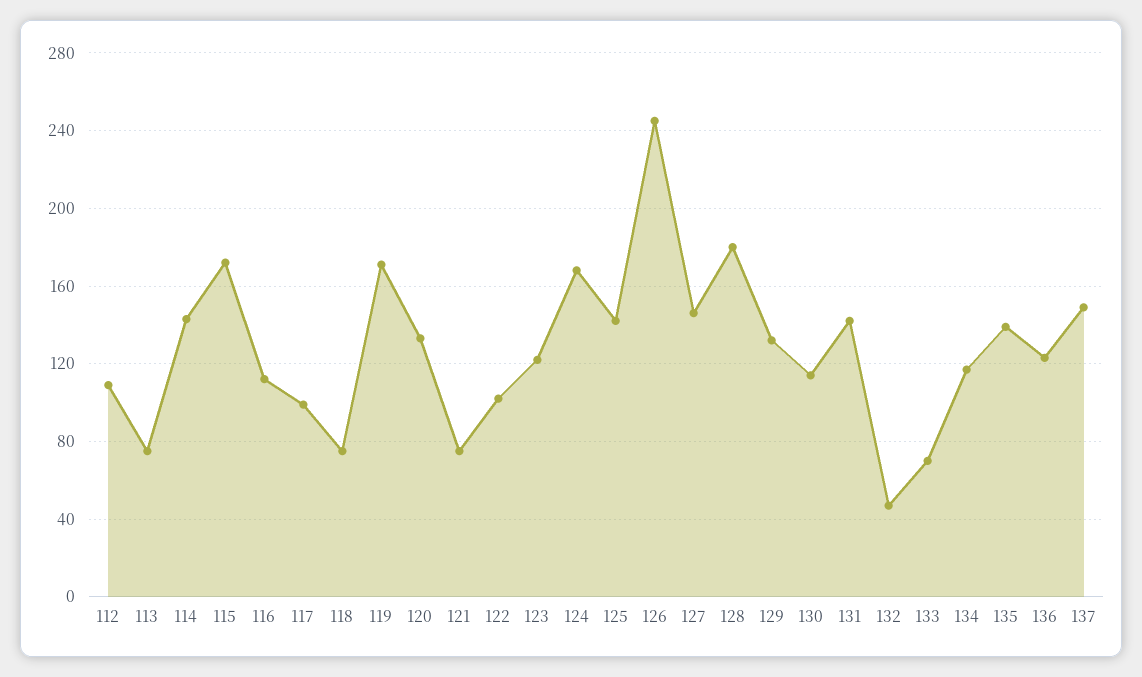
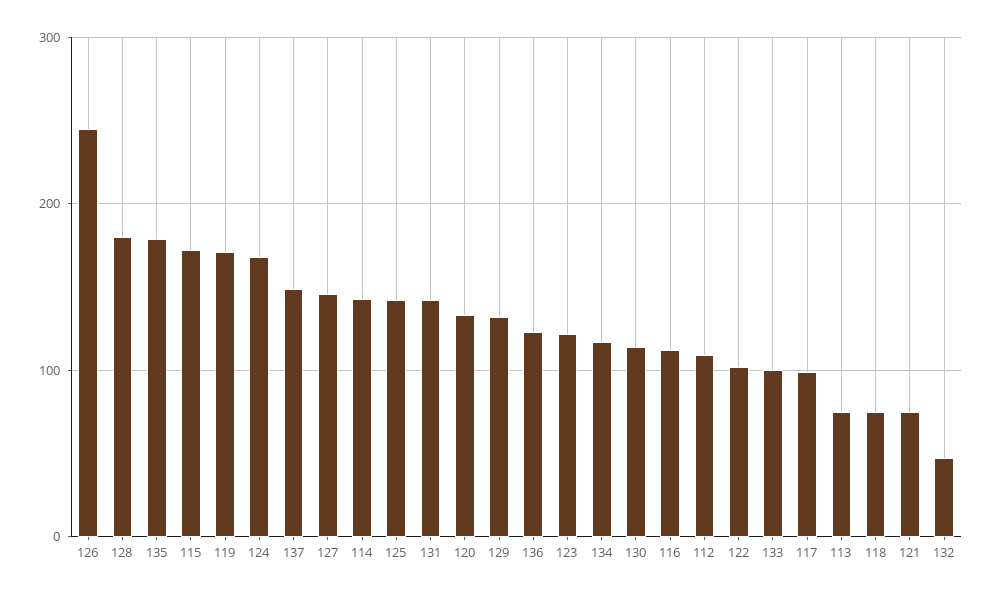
  {
    "112": 110,
    "113": 75,
    "114": 145,
    "115": 170,
    "116": 110,
    "117": 100,
    "118": 75,
    "119": 170,
    "120": 135,
    "121": 75,
    "122": 100,
    "123": 120,
    "124": 170,
    "125": 140,
    "126": 245,
    "127": 145,
    "128": 180,
    "129": 130,
    "130": 115,
    "131": 140,
    "132": 45,
-   "133": 70,
+   "133": 100,
    "134": 115,
-   "135": 140,
+   "135": 180,
    "136": 125,
    "137": 150
  }

